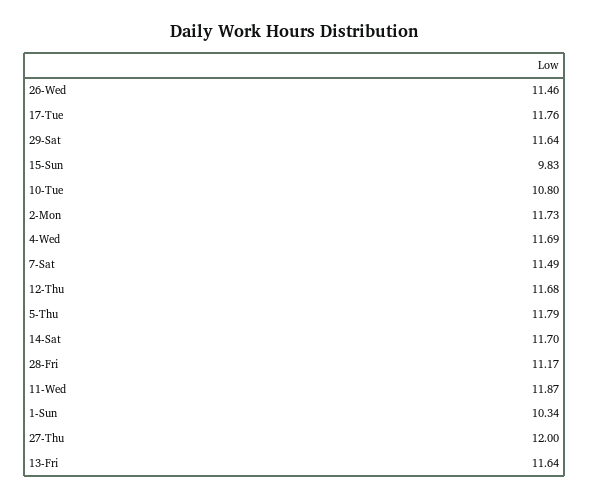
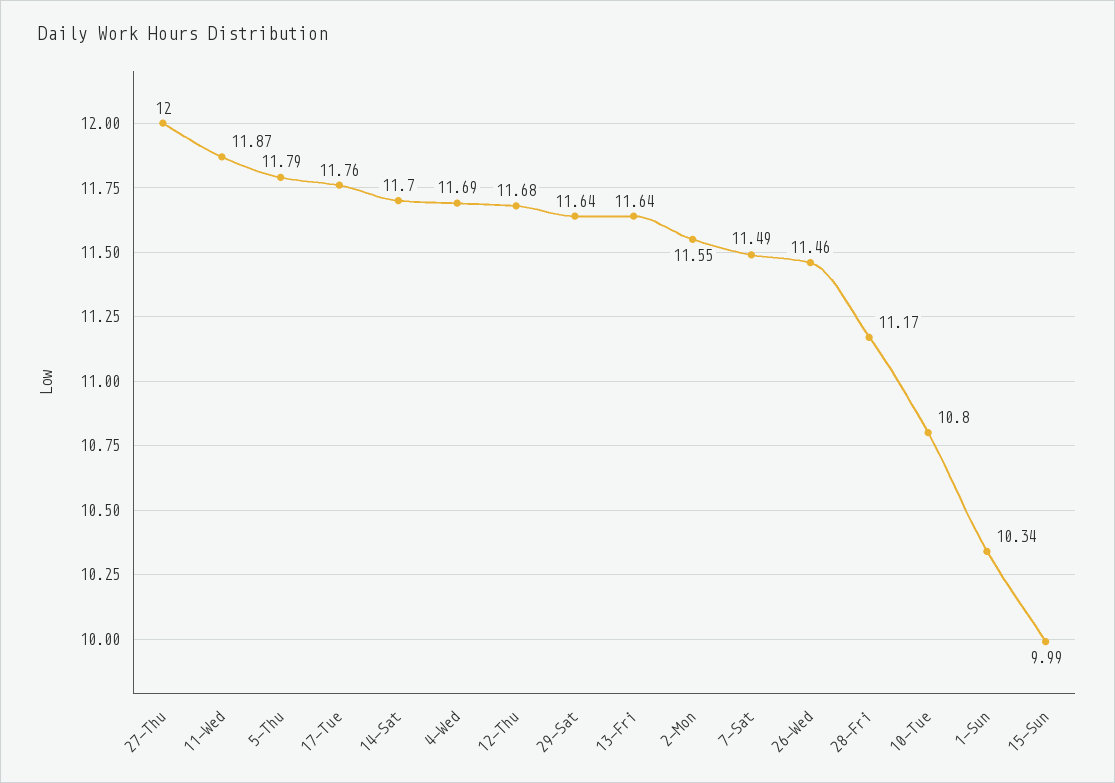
  {
    "26-Wed": 11.46,
    "17-Tue": 11.76,
    "29-Sat": 11.64,
-   "15-Sun": 9.83,
+   "15-Sun": 9.99,
    "10-Tue": 10.8,
-   "2-Mon": 11.73,
+   "2-Mon": 11.55,
    "4-Wed": 11.69,
    "7-Sat": 11.49,
    "12-Thu": 11.68,
    "5-Thu": 11.79,
    "14-Sat": 11.7,
    "28-Fri": 11.17,
    "11-Wed": 11.87,
    "1-Sun": 10.34,
    "27-Thu": 12,
    "13-Fri": 11.64
  }

